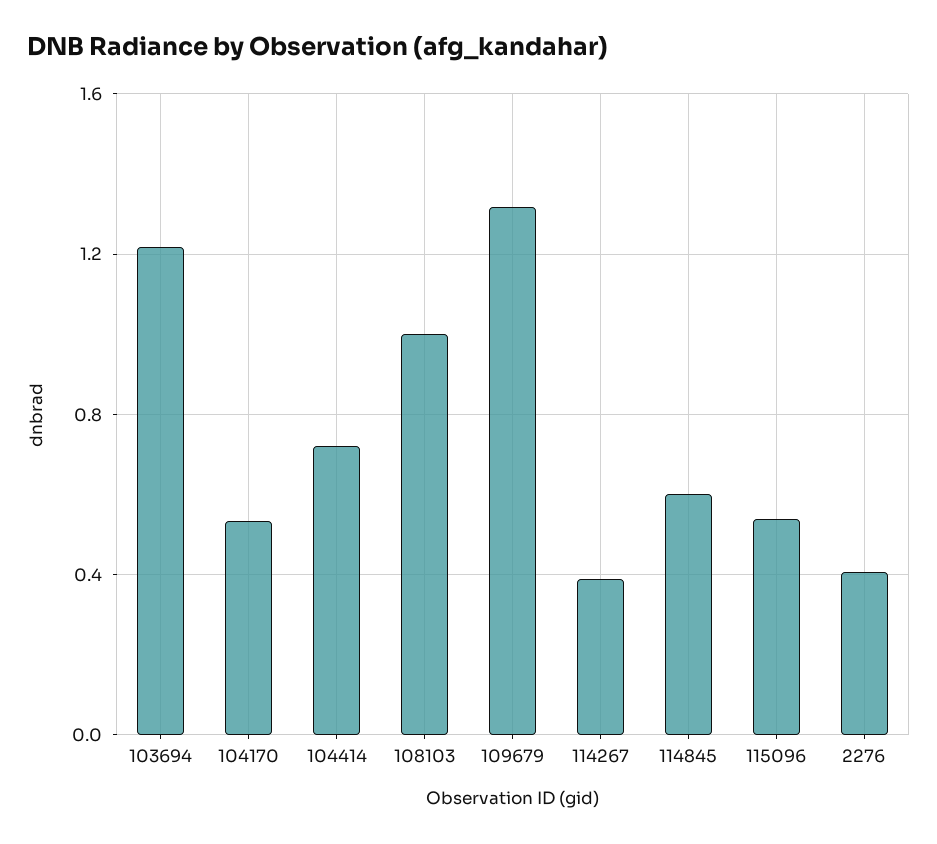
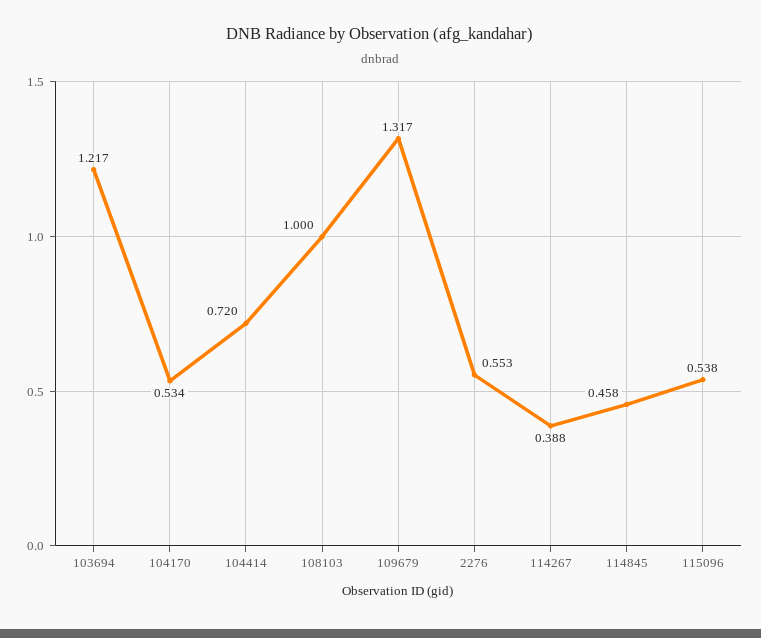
  {
    "103694": 1.217,
    "104170": 0.534,
    "104414": 0.72,
    "108103": 1,
    "109679": 1.317,
    "114267": 0.388,
-   "114845": 0.6,
+   "114845": 0.458,
    "115096": 0.538,
-   "2276": 0.4
+   "2276": 0.553
  }

